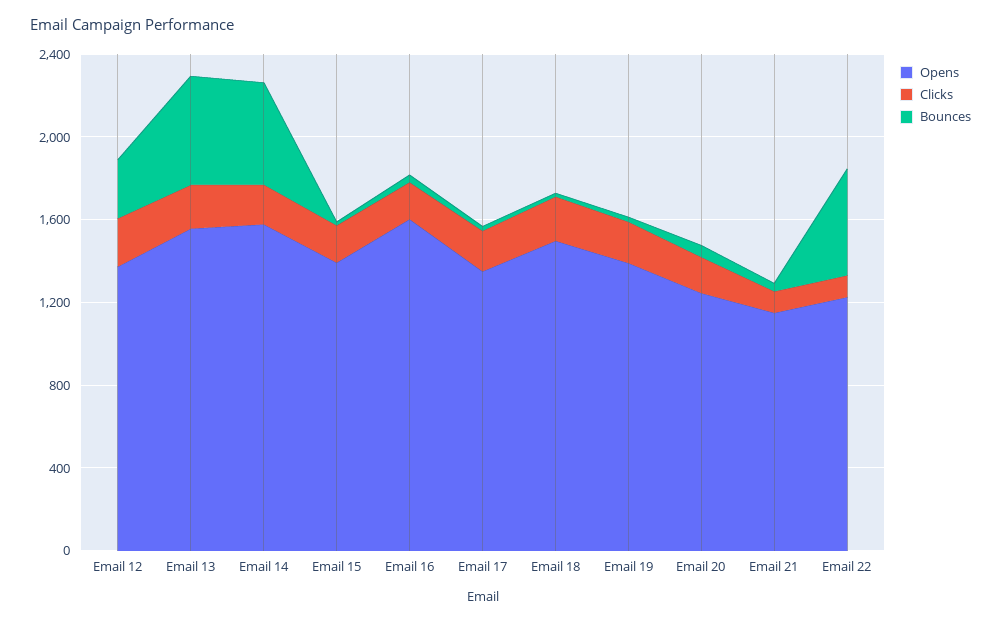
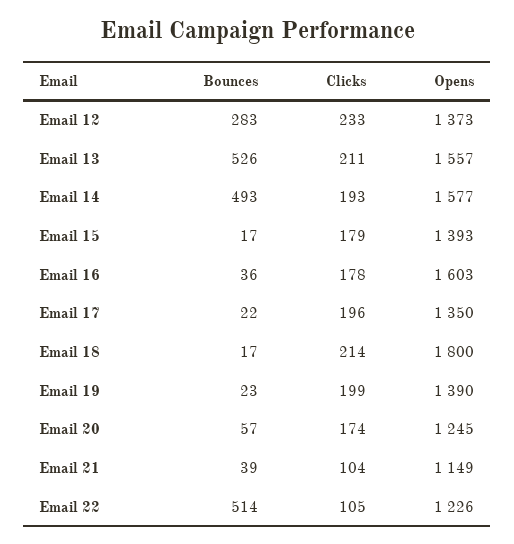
  {
    "Opens": {
      "Email 12": 1373,
      "Email 13": 1557,
      "Email 14": 1577,
      "Email 15": 1393,
      "Email 16": 1603,
      "Email 17": 1350,
-     "Email 18": 1500,
+     "Email 18": 1800,
      "Email 19": 1390,
      "Email 20": 1245,
      "Email 21": 1149,
      "Email 22": 1226
    },
    "Clicks": {
      "Email 12": 233,
      "Email 13": 211,
      "Email 14": 193,
      "Email 15": 179,
      "Email 16": 178,
      "Email 17": 196,
      "Email 18": 214,
      "Email 19": 199,
      "Email 20": 174,
      "Email 21": 104,
      "Email 22": 105
    },
    "Bounces": {
      "Email 12": 283,
      "Email 13": 526,
      "Email 14": 493,
      "Email 15": 17,
      "Email 16": 36,
      "Email 17": 22,
      "Email 18": 17,
      "Email 19": 23,
      "Email 20": 57,
      "Email 21": 39,
      "Email 22": 514
    }
  }

